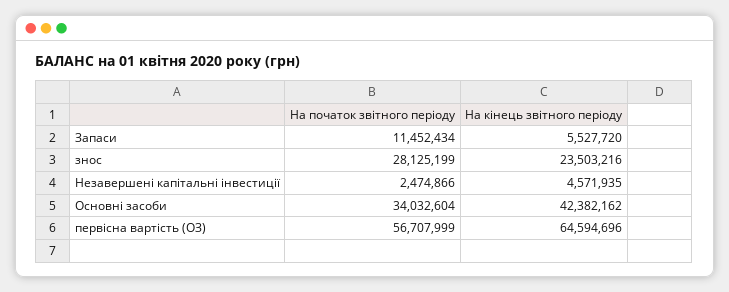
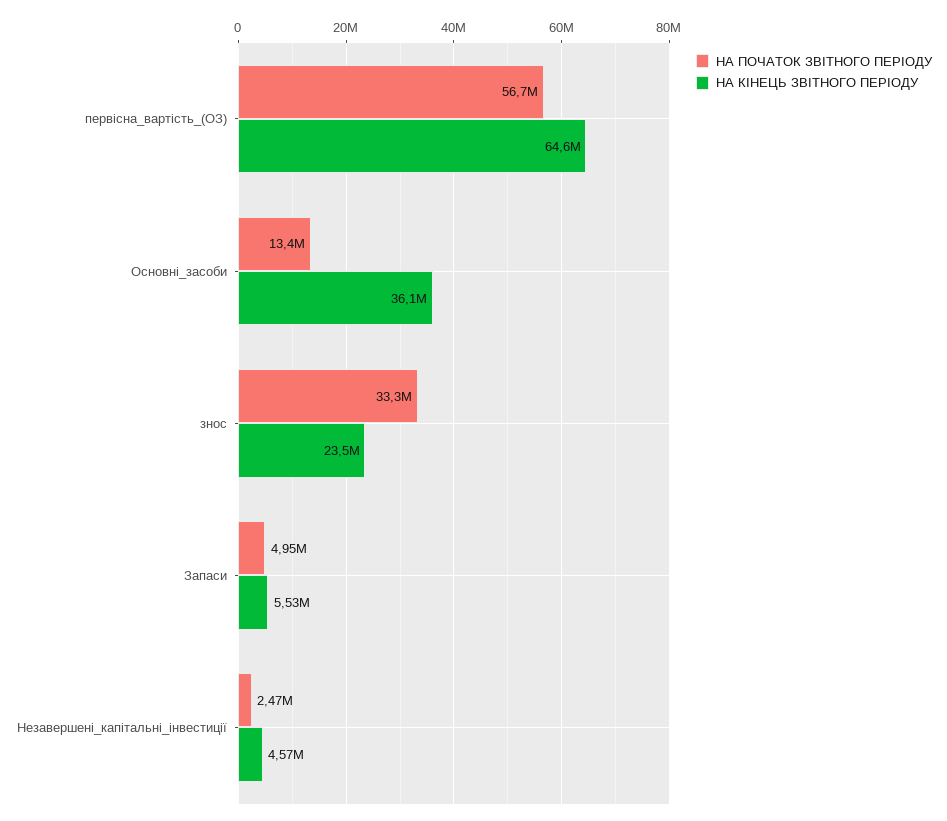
  {
    "На початок звітного періоду": {
-     "Запаси": 11452434,
+     "Запаси": 4950000,
-     "знос": 28125199,
+     "знос": 33300000,
      "Незавершені капітальні інвестиції": 2474866,
-     "Основні засоби": 34032604,
+     "Основні засоби": 13400000,
      "первісна вартість (ОЗ)": 56707999
    },
    "На кінець звітного періоду": {
      "Запаси": 5527720,
      "знос": 23503216,
      "Незавершені капітальні інвестиції": 4571935,
-     "Основні засоби": 42382162,
+     "Основні засоби": 36100000,
      "первісна вартість (ОЗ)": 64594696
    }
  }

